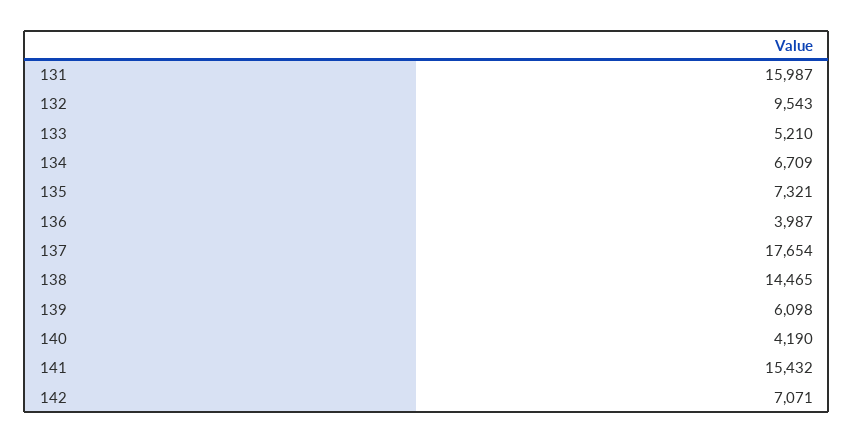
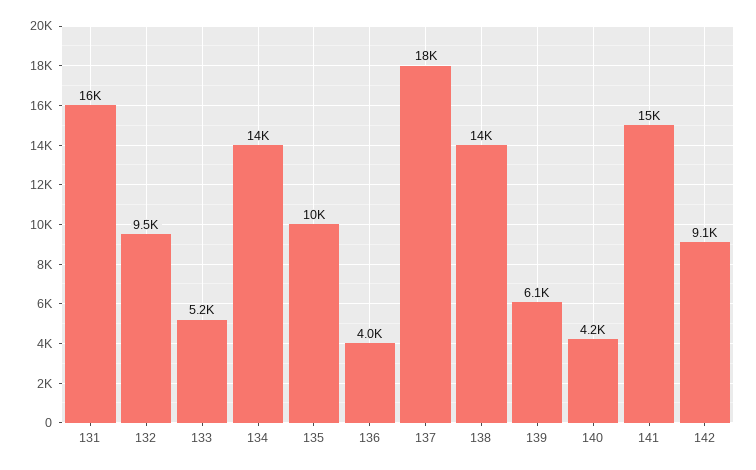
  {
    "131": 15987,
    "132": 9543,
    "133": 5210,
-   "134": 6709,
+   "134": 14000,
-   "135": 7321,
+   "135": 10000,
    "136": 3987,
    "137": 17654,
    "138": 14465,
    "139": 6098,
    "140": 4190,
    "141": 15432,
-   "142": 7071
+   "142": 9100
  }

